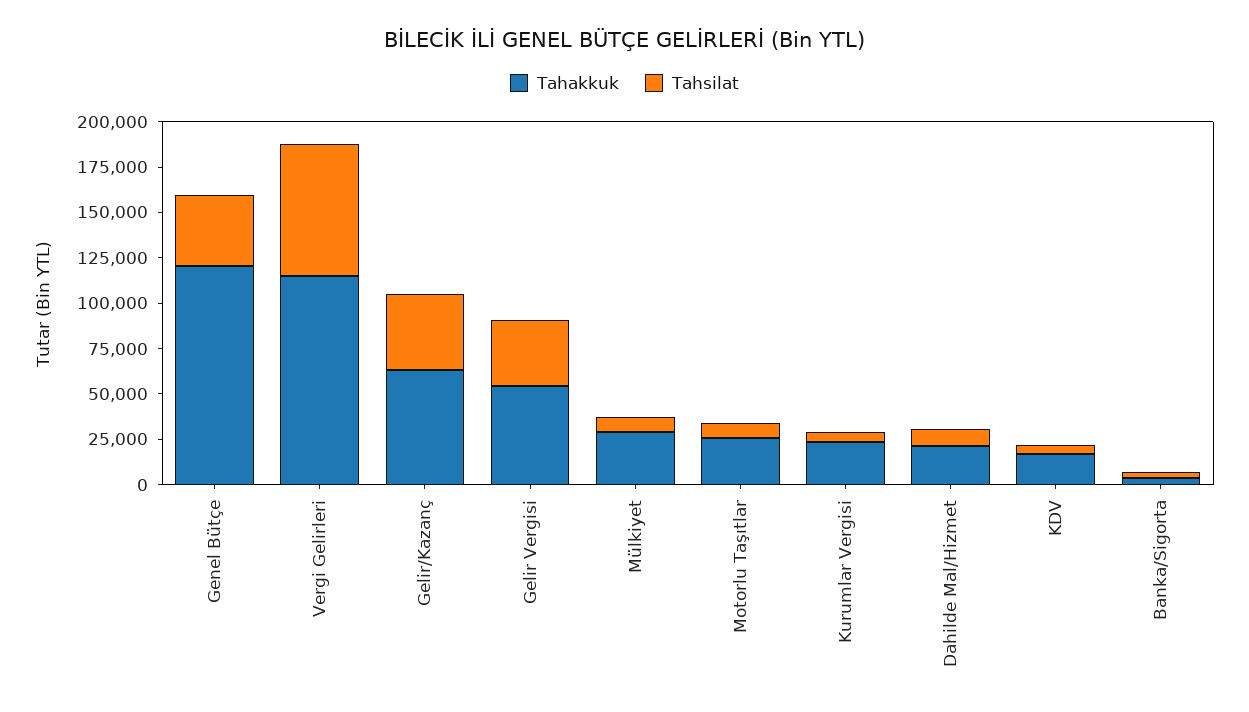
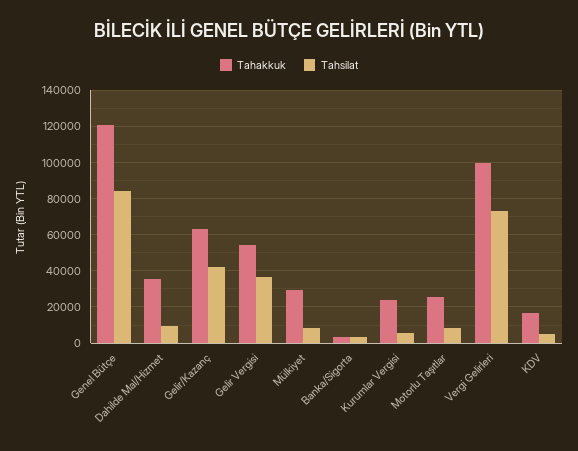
  {
    "Tahakkuk": {
      "Genel Bütçe": 120000,
-     "Vergi Gelirleri": 115000,
+     "Vergi Gelirleri": 100000,
      "Gelir/Kazanç": 65000,
      "Gelir Vergisi": 55000,
      "Mülkiyet": 30000,
      "Motorlu Taşıtlar": 25000,
      "Kurumlar Vergisi": 25000,
-     "Dahilde Mal/Hizmet": 20000,
+     "Dahilde Mal/Hizmet": 35000,
      "KDV": 15000,
      "Banka/Sigorta": 5000
    },
    "Tahsilat": {
-     "Genel Bütçe": 40000,
+     "Genel Bütçe": 85000,
      "Vergi Gelirleri": 75000,
      "Gelir/Kazanç": 40000,
      "Gelir Vergisi": 35000,
      "Mülkiyet": 10000,
      "Motorlu Taşıtlar": 10000,
      "Kurumlar Vergisi": 5000,
      "Dahilde Mal/Hizmet": 10000,
      "KDV": 5000,
      "Banka/Sigorta": 5000
    }
  }

